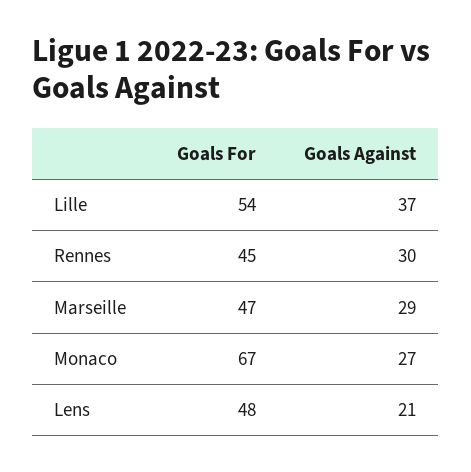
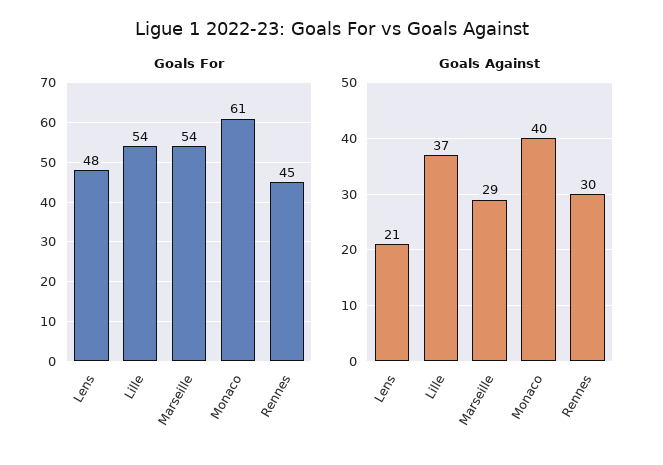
  {
    "Goals For": {
      "Lille": 54,
      "Rennes": 45,
-     "Marseille": 47,
+     "Marseille": 54,
-     "Monaco": 67,
+     "Monaco": 61,
      "Lens": 48
    },
    "Goals Against": {
      "Lille": 37,
      "Rennes": 30,
      "Marseille": 29,
-     "Monaco": 27,
+     "Monaco": 40,
      "Lens": 21
    }
  }

